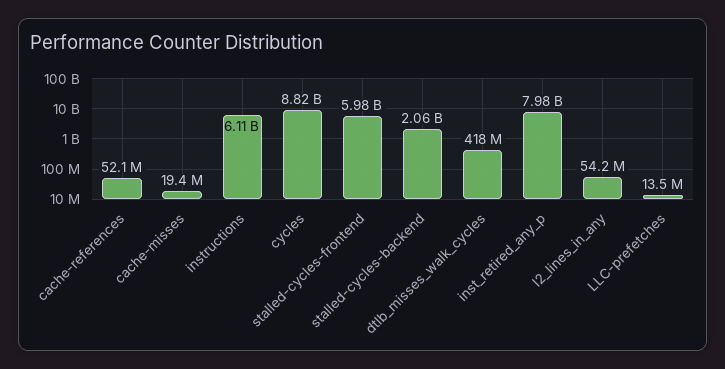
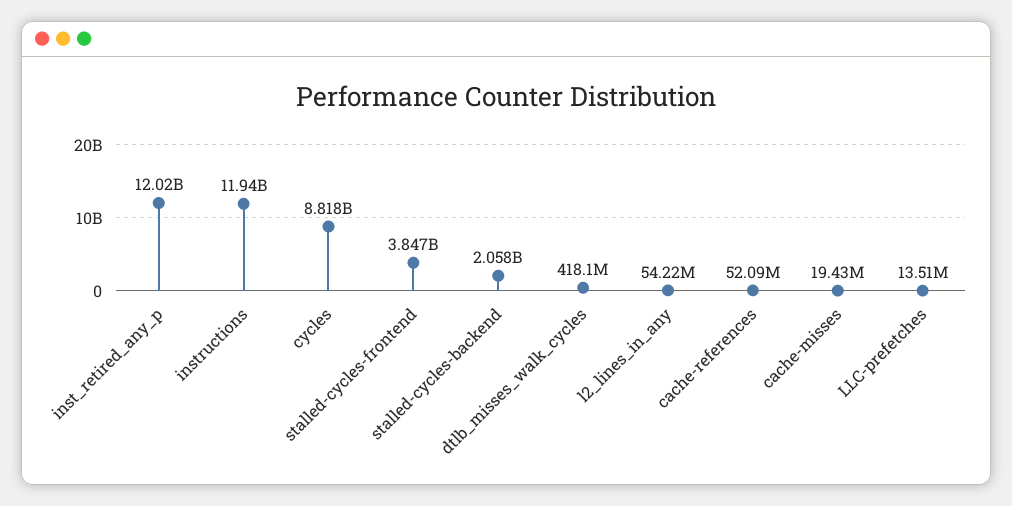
  {
    "cache-references": 52090000,
    "cache-misses": 19430000,
-   "instructions": 6110000000,
+   "instructions": 11940000000,
    "cycles": 8818000000,
-   "stalled-cycles-frontend": 5980000000,
+   "stalled-cycles-frontend": 3847000000,
    "stalled-cycles-backend": 2058000000,
    "dtlb_misses_walk_cycles": 418100000,
-   "inst_retired_any_p": 7980000000,
+   "inst_retired_any_p": 12020000000,
    "l2_lines_in_any": 54220000,
    "LLC-prefetches": 13510000
  }

